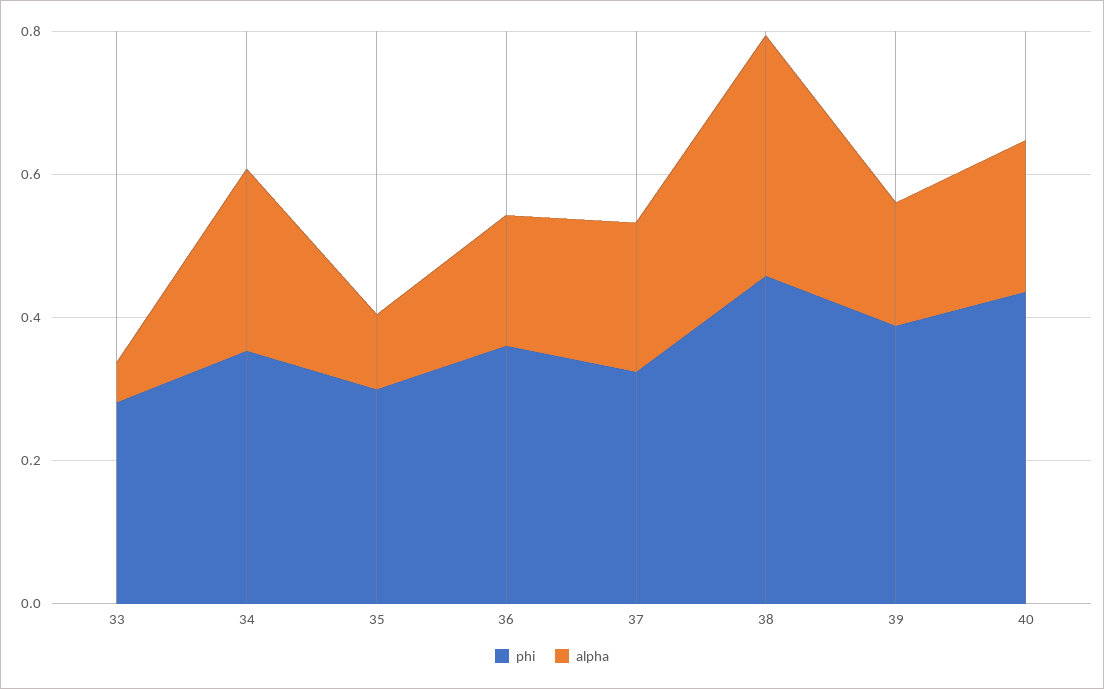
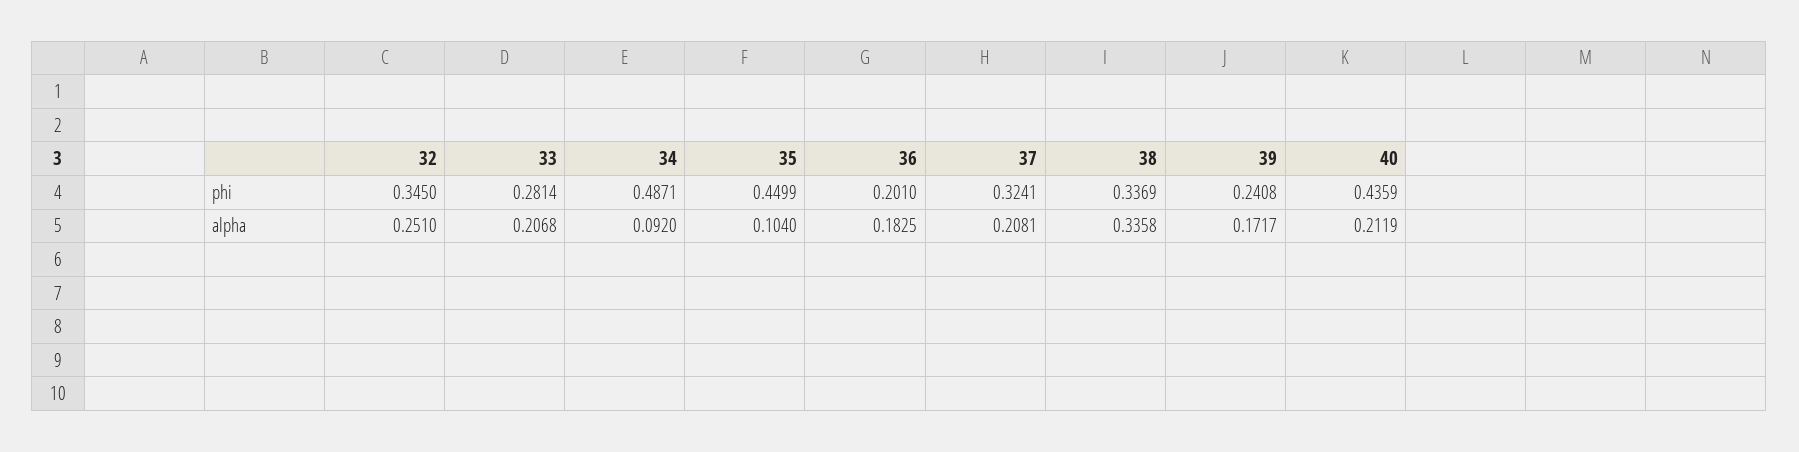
  {
    "phi": {
      "33": 0.2814,
-     "34": 0.35,
+     "34": 0.4871,
-     "35": 0.3,
+     "35": 0.4499,
-     "36": 0.35,
+     "36": 0.201,
      "37": 0.3241,
-     "38": 0.45,
+     "38": 0.3369,
-     "39": 0.4,
+     "39": 0.2408,
-     "40": 0.4359
+     "40": 0.4359,
+     "32": 0.345
    },
    "alpha": {
-     "33": 0.05,
+     "33": 0.2068,
-     "34": 0.25,
+     "34": 0.092,
      "35": 0.104,
      "36": 0.1825,
      "37": 0.2081,
      "38": 0.3358,
      "39": 0.1717,
-     "40": 0.2119
+     "40": 0.2119,
+     "32": 0.251
    }
  }

